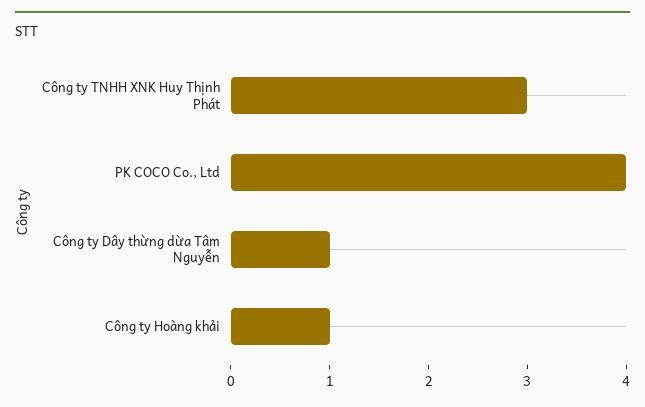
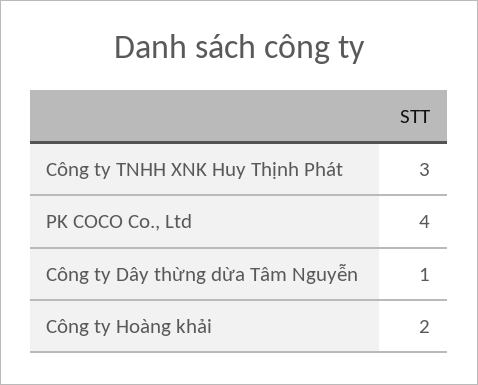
  {
    "Công ty TNHH XNK Huy Thịnh Phát": 3,
    "PK COCO Co., Ltd": 4,
    "Công ty Dây thừng dừa Tâm Nguyễn": 1,
-   "Công ty Hoàng khải": 1
+   "Công ty Hoàng khải": 2
  }

